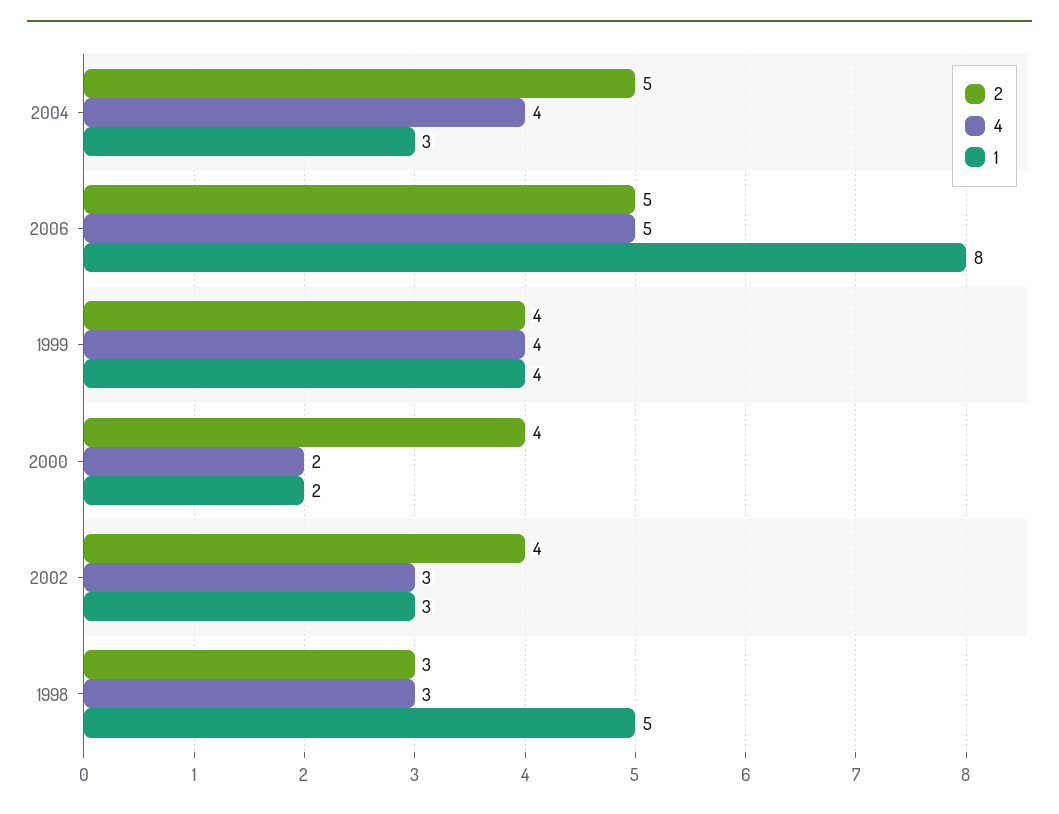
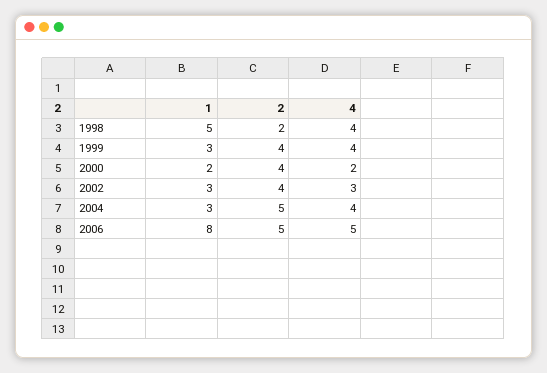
  {
    "2": {
      "2004": 5,
      "2006": 5,
      "1999": 4,
      "2000": 4,
      "2002": 4,
-     "1998": 3
+     "1998": 2
    },
    "4": {
      "2004": 4,
      "2006": 5,
      "1999": 4,
      "2000": 2,
      "2002": 3,
-     "1998": 3
+     "1998": 4
    },
    "1": {
      "2004": 3,
      "2006": 8,
-     "1999": 4,
+     "1999": 3,
      "2000": 2,
      "2002": 3,
      "1998": 5
    }
  }

